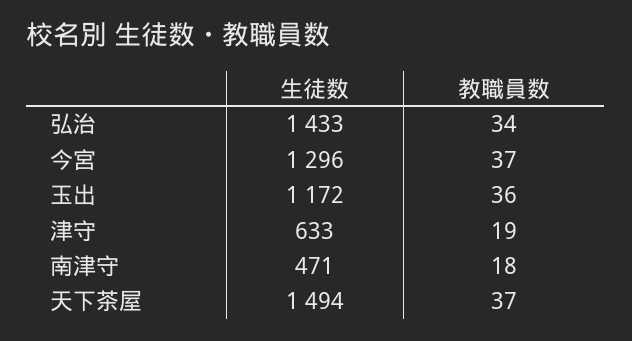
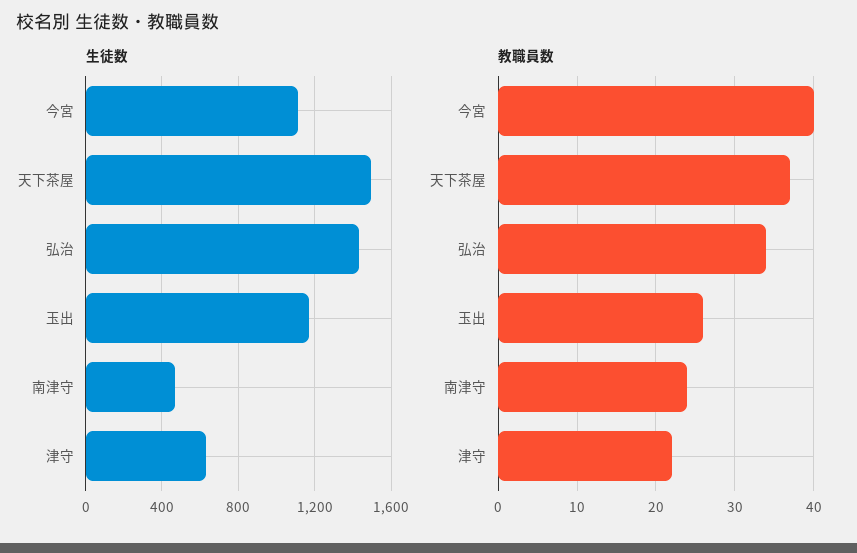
  {
    "生徒数": {
      "弘治": 1433,
-     "今宮": 1296,
+     "今宮": 1100,
      "玉出": 1172,
      "津守": 633,
      "南津守": 471,
      "天下茶屋": 1494
    },
    "教職員数": {
      "弘治": 34,
-     "今宮": 37,
+     "今宮": 40,
-     "玉出": 36,
+     "玉出": 26,
-     "津守": 19,
+     "津守": 22,
-     "南津守": 18,
+     "南津守": 24,
      "天下茶屋": 37
    }
  }

